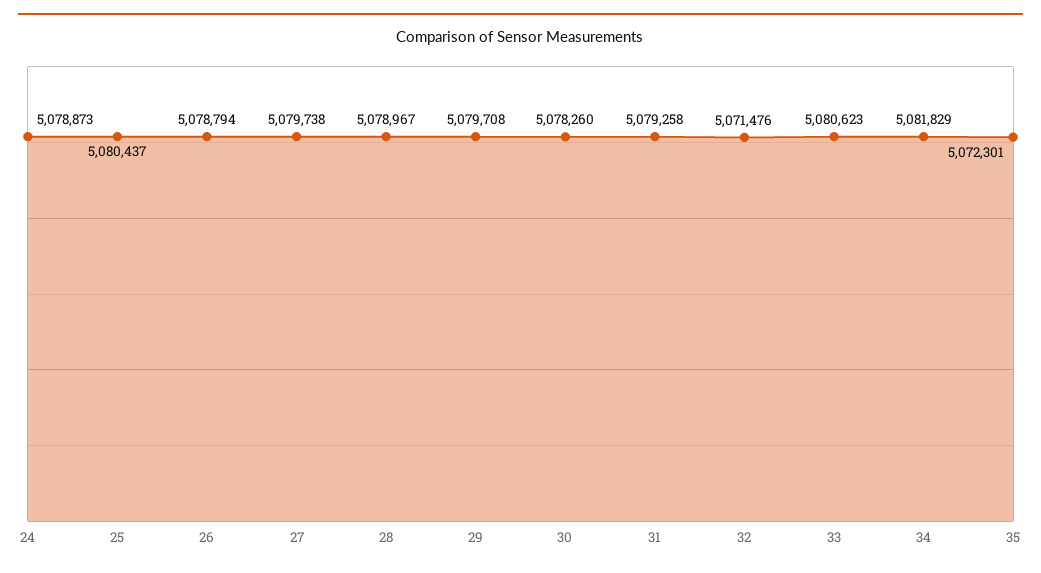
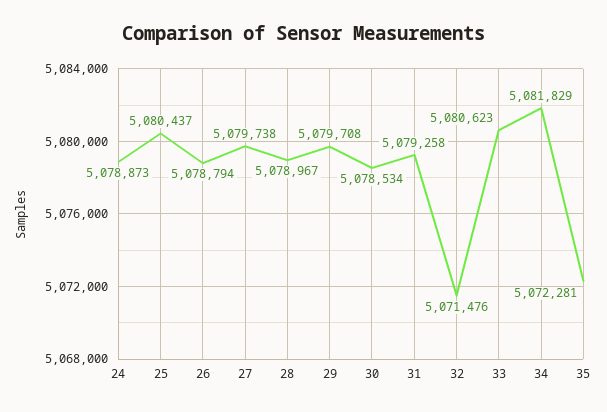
  {
    "24": 5078873,
    "25": 5080437,
    "26": 5078794,
    "27": 5079738,
    "28": 5078967,
    "29": 5079708,
-   "30": 5078260,
+   "30": 5078534,
    "31": 5079258,
    "32": 5071476,
    "33": 5080623,
    "34": 5081829,
-   "35": 5072301
+   "35": 5072281
  }

